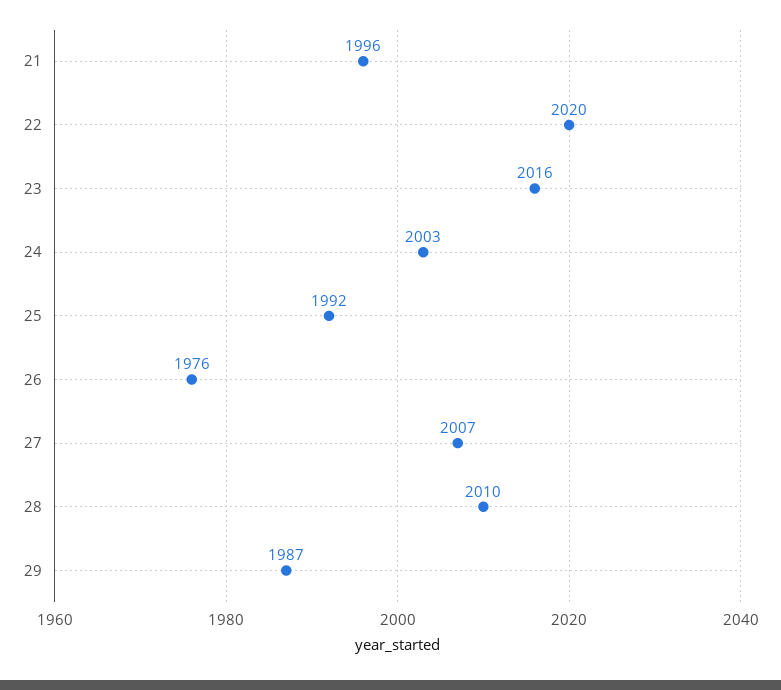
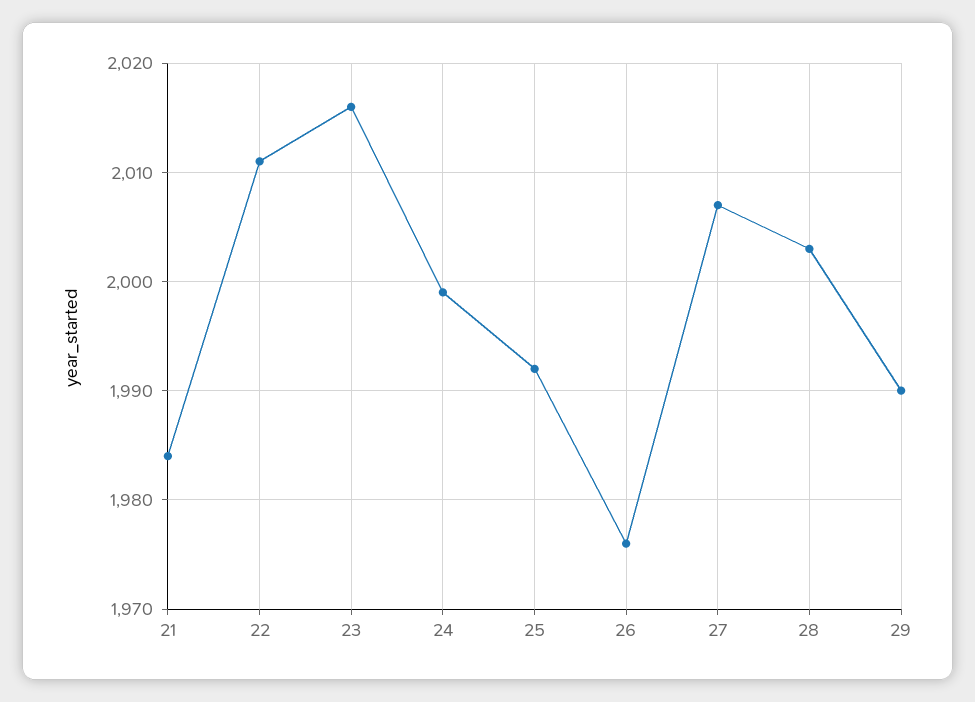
  {
-   "21": 1996,
+   "21": 1984,
-   "22": 2020,
+   "22": 2011,
    "23": 2016,
-   "24": 2003,
+   "24": 1999,
    "25": 1992,
    "26": 1976,
    "27": 2007,
-   "28": 2010,
+   "28": 2003,
-   "29": 1987
+   "29": 1990
  }

